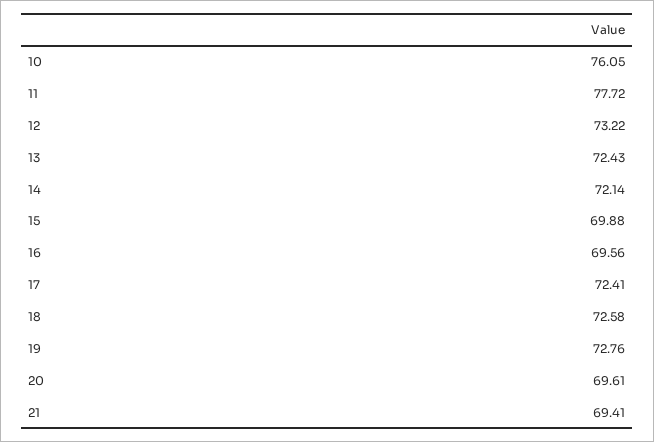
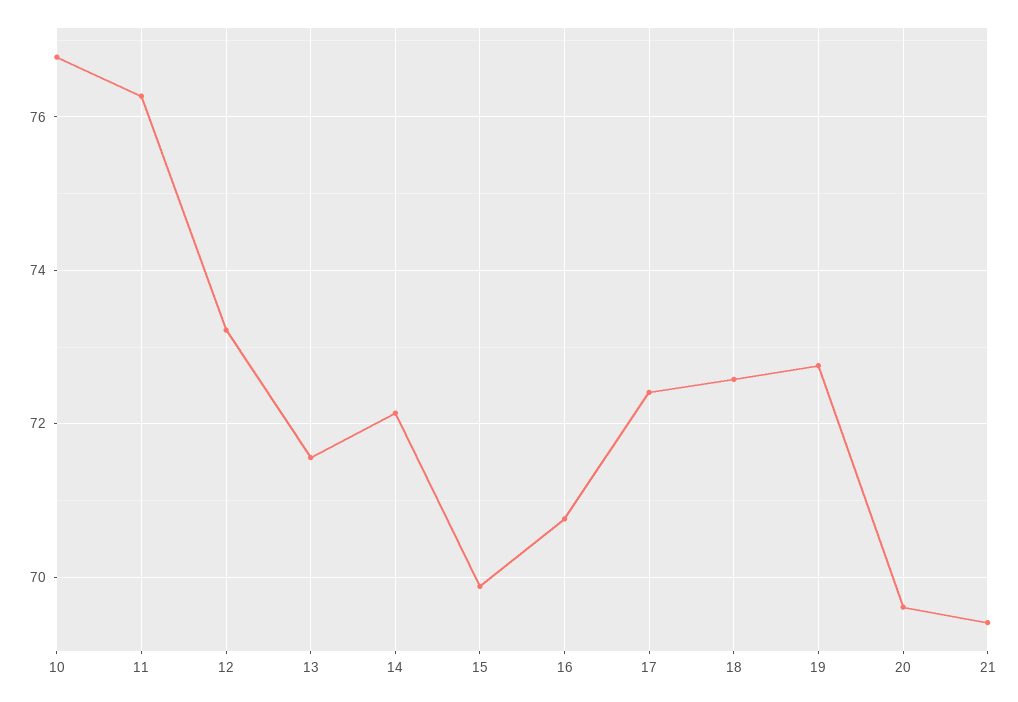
  {
-   "10": 76.05,
+   "10": 76.8,
-   "11": 77.72,
+   "11": 76.2,
    "12": 73.22,
-   "13": 72.43,
+   "13": 71.6,
    "14": 72.14,
    "15": 69.88,
-   "16": 69.56,
+   "16": 70.8,
    "17": 72.41,
    "18": 72.58,
    "19": 72.76,
    "20": 69.61,
    "21": 69.41
  }

